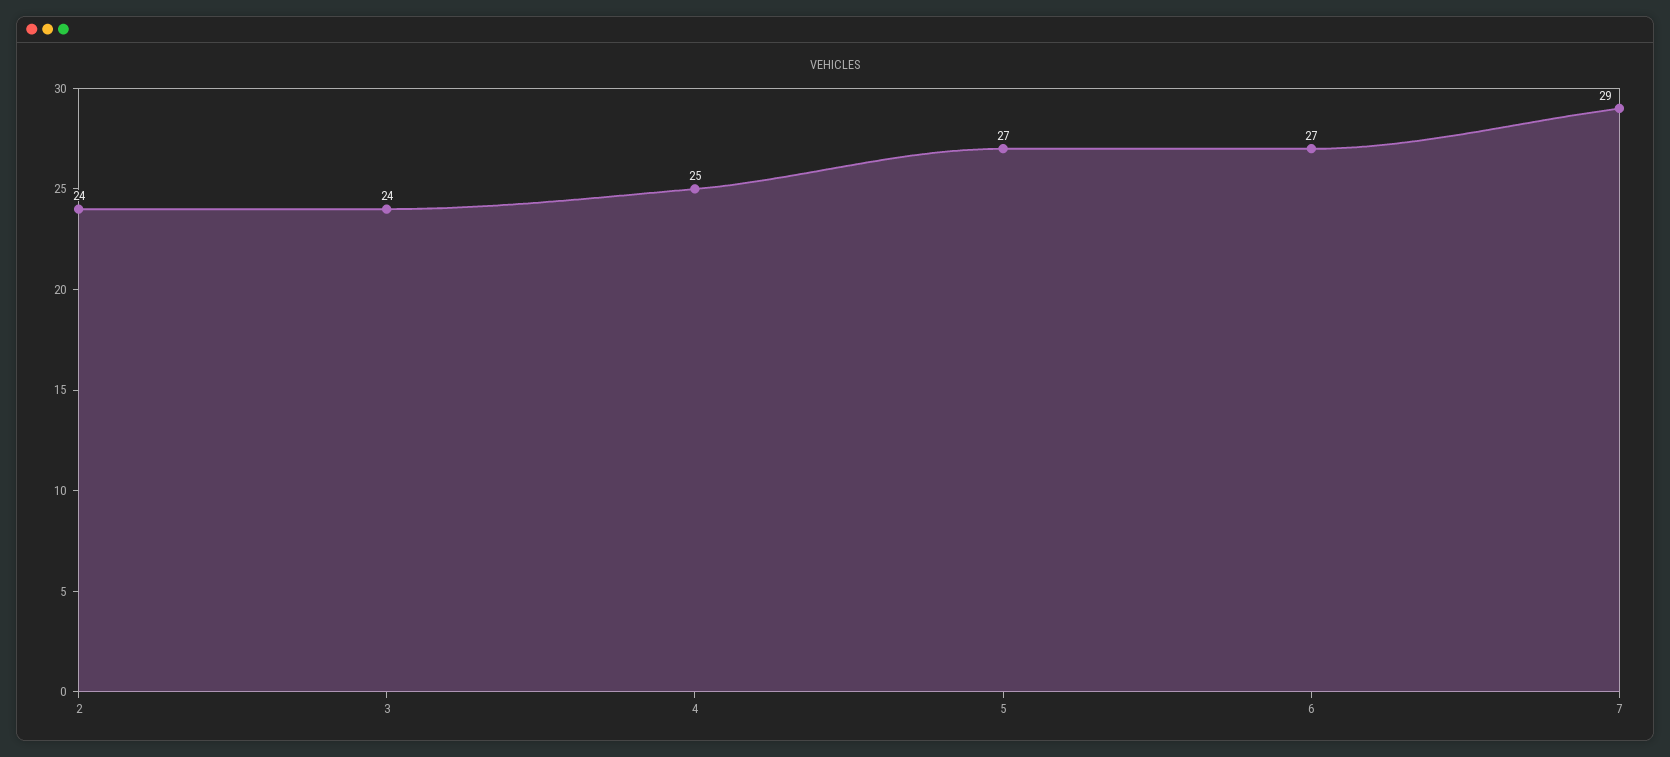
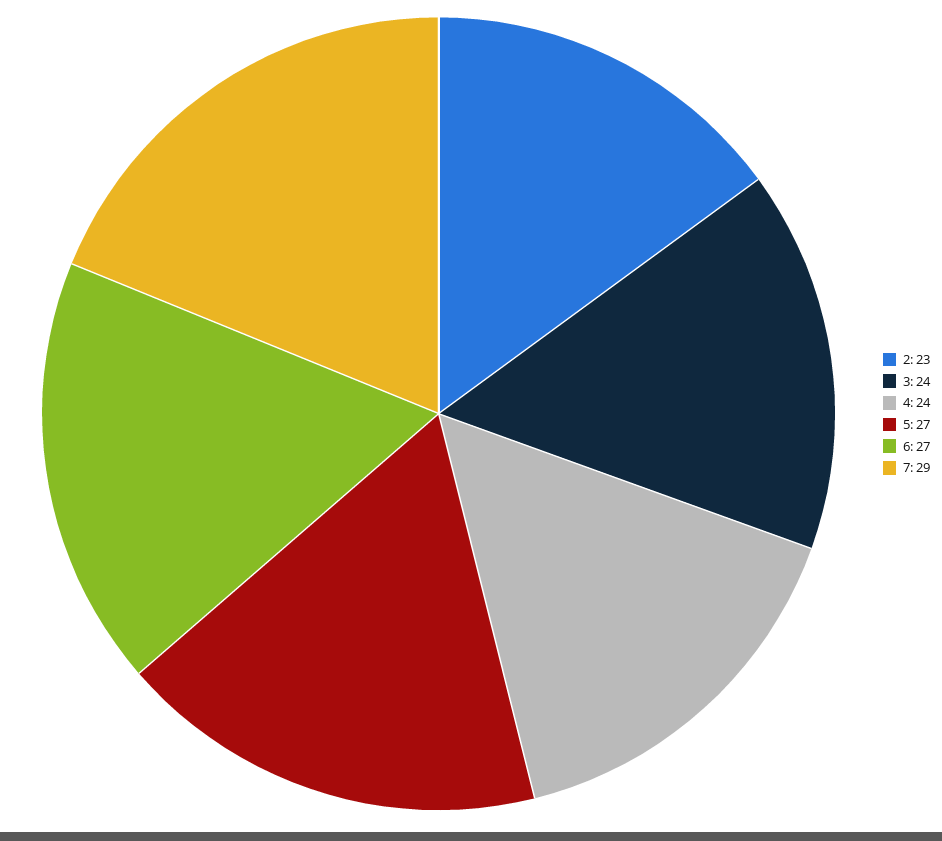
  {
-   "2": 24,
+   "2": 23,
    "3": 24,
-   "4": 25,
+   "4": 24,
    "5": 27,
    "6": 27,
    "7": 29
  }

